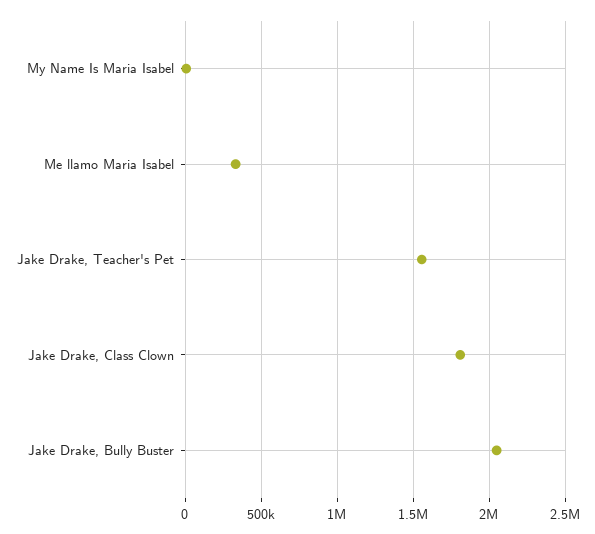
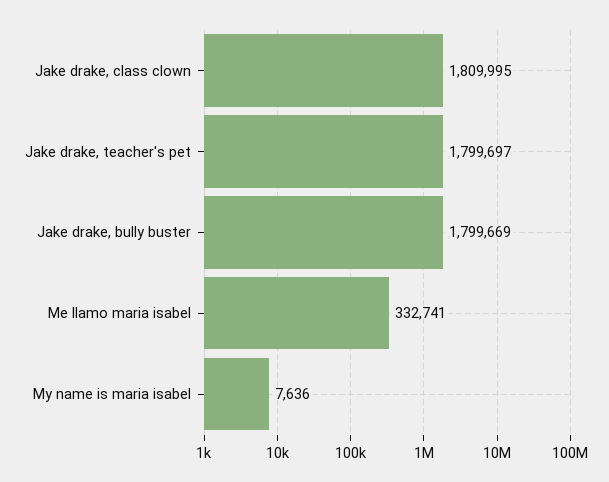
  {
    "My Name Is Maria Isabel": 7636,
    "Me llamo Maria Isabel": 332741,
-   "Jake Drake, Teacher's Pet": 1550000,
+   "Jake Drake, Teacher's Pet": 1799697,
    "Jake Drake, Class Clown": 1809995,
-   "Jake Drake, Bully Buster": 2050000
+   "Jake Drake, Bully Buster": 1799669
  }

